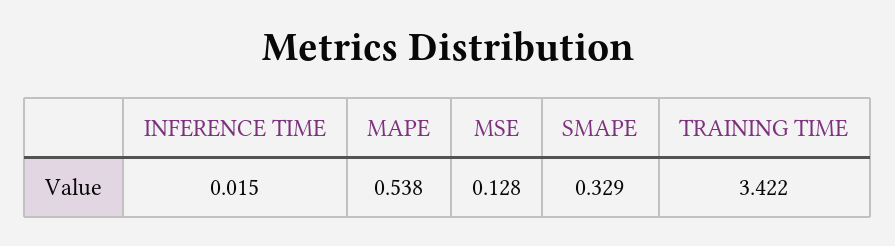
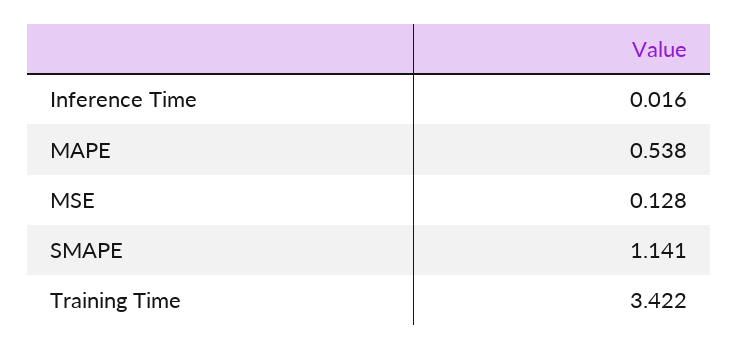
  {
-   "INFERENCE TIME": 0.015,
+   "INFERENCE TIME": 0.016,
    "MAPE": 0.538,
    "MSE": 0.128,
-   "SMAPE": 0.329,
+   "SMAPE": 1.141,
    "TRAINING TIME": 3.422
  }

